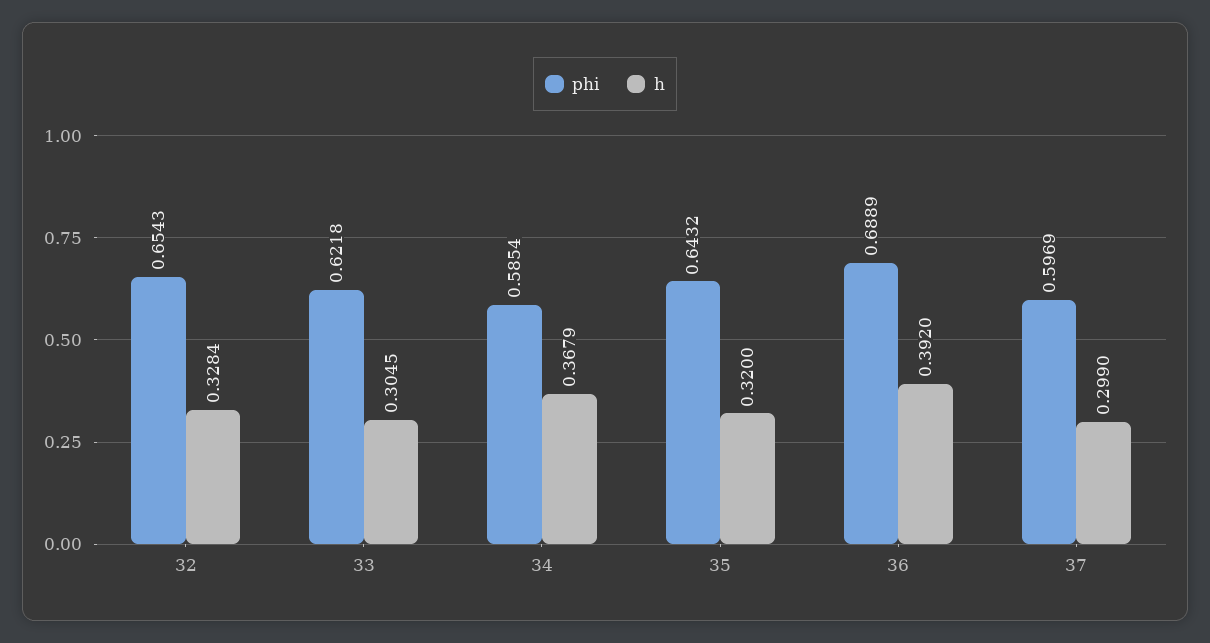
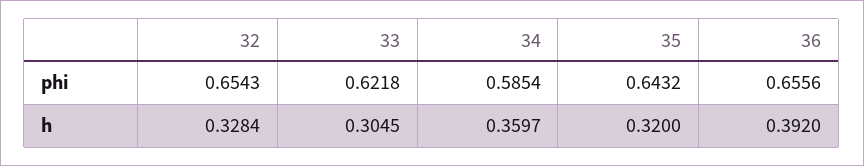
  {
    "phi": {
      "32": 0.6543,
      "33": 0.6218,
      "34": 0.5854,
      "35": 0.6432,
-     "36": 0.6889,
+     "36": 0.6556
-     "37": 0.5969
    },
    "h": {
      "32": 0.3284,
      "33": 0.3045,
-     "34": 0.3679,
+     "34": 0.3597,
      "35": 0.32,
-     "36": 0.392,
+     "36": 0.392
-     "37": 0.299
    }
  }

